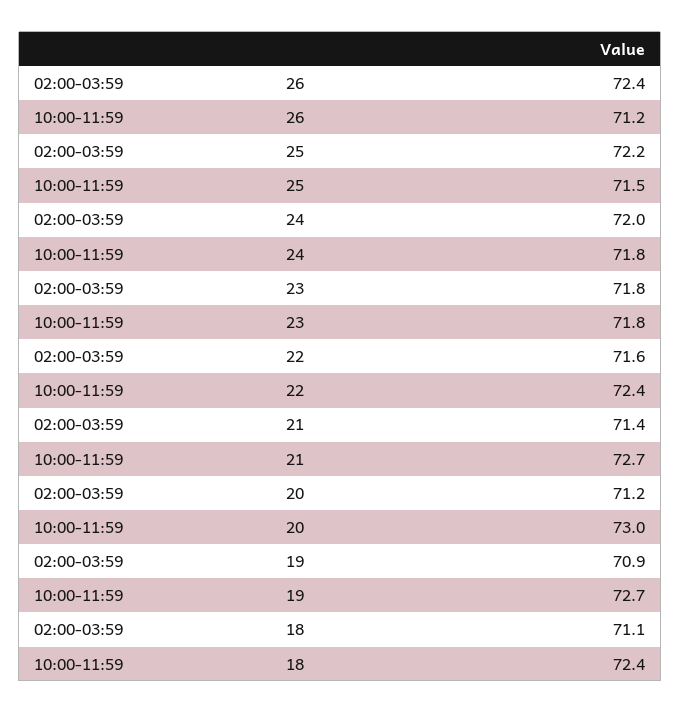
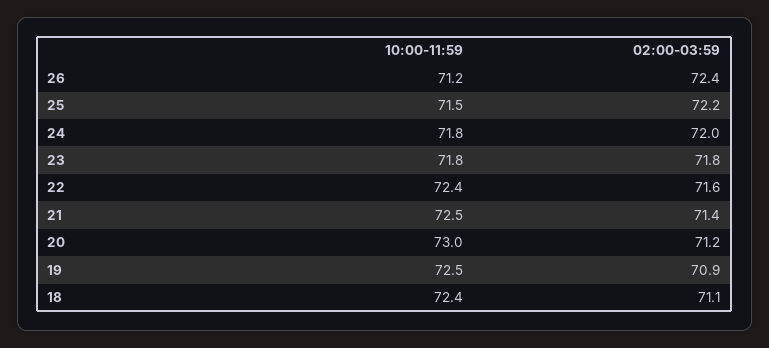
  {
    "02:00-03:59": {
      "26": 72.4,
      "25": 72.2,
      "24": 72,
      "23": 71.8,
      "22": 71.6,
      "21": 71.4,
      "20": 71.2,
      "19": 70.9,
      "18": 71.1
    },
    "10:00-11:59": {
      "26": 71.2,
      "25": 71.5,
      "24": 71.8,
      "23": 71.8,
      "22": 72.4,
-     "21": 72.7,
+     "21": 72.5,
      "20": 73,
-     "19": 72.7,
+     "19": 72.5,
      "18": 72.4
    }
  }

